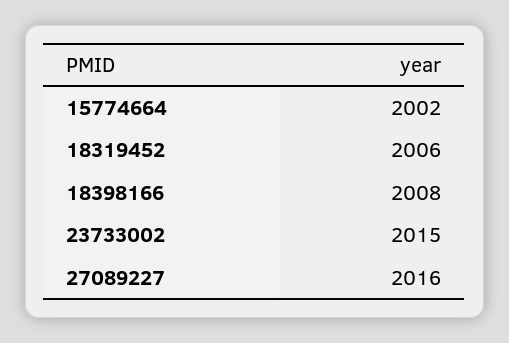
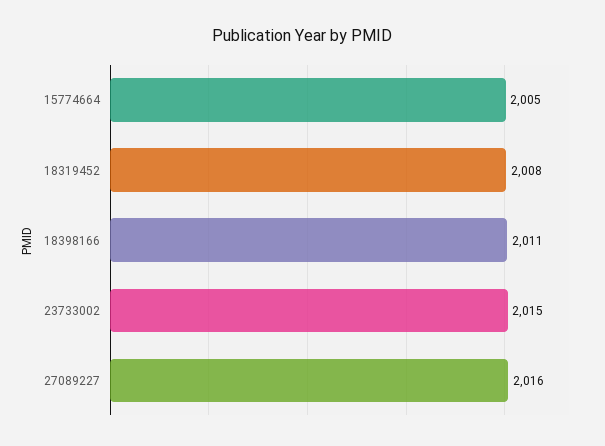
  {
-   "15774664": 2002,
+   "15774664": 2005,
-   "18319452": 2006,
+   "18319452": 2008,
-   "18398166": 2008,
+   "18398166": 2011,
    "23733002": 2015,
    "27089227": 2016
  }

